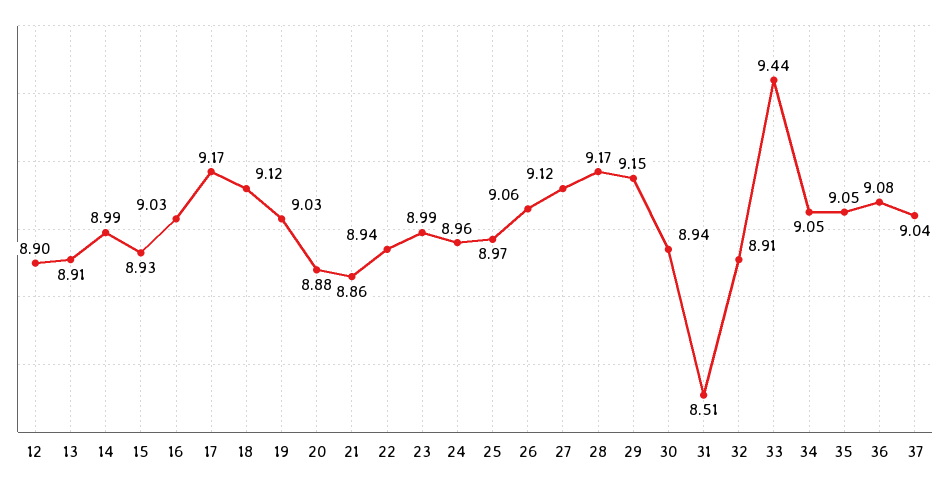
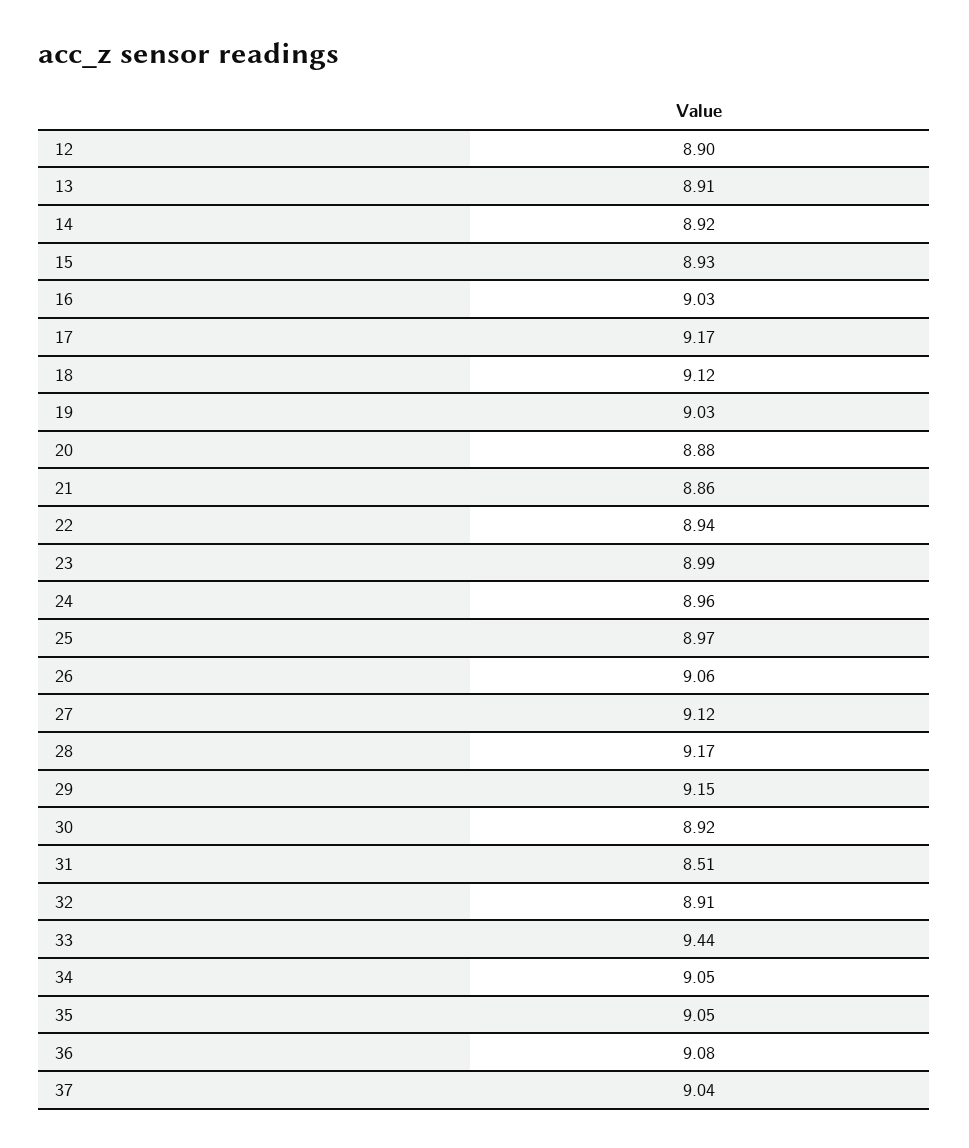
  {
    "12": 8.9,
    "13": 8.91,
-   "14": 8.99,
+   "14": 8.92,
    "15": 8.93,
    "16": 9.03,
    "17": 9.17,
    "18": 9.12,
    "19": 9.03,
    "20": 8.88,
    "21": 8.86,
    "22": 8.94,
    "23": 8.99,
    "24": 8.96,
    "25": 8.97,
    "26": 9.06,
    "27": 9.12,
    "28": 9.17,
    "29": 9.15,
-   "30": 8.94,
+   "30": 8.92,
    "31": 8.51,
    "32": 8.91,
    "33": 9.44,
    "34": 9.05,
    "35": 9.05,
    "36": 9.08,
    "37": 9.04
  }

